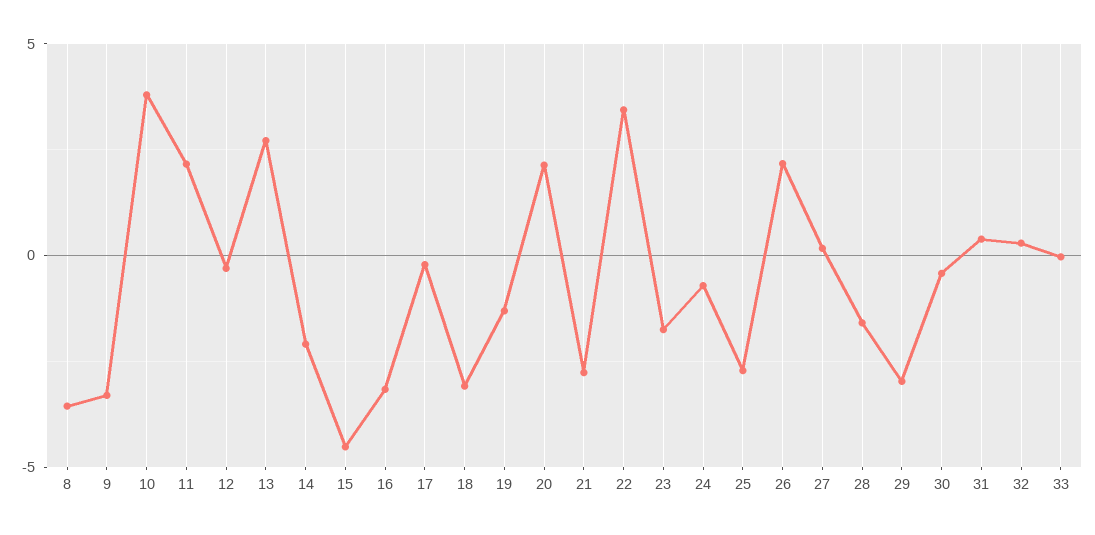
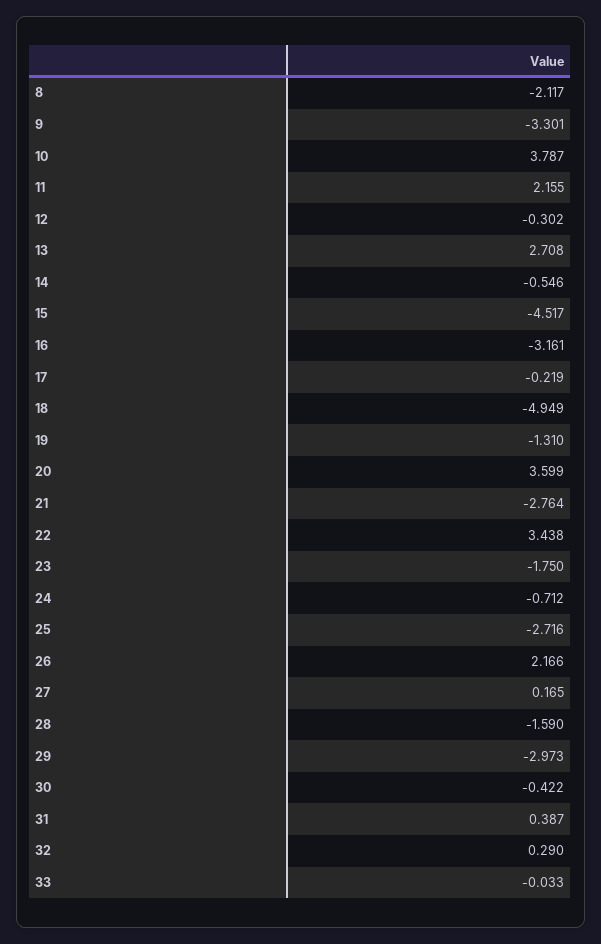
  {
-   "8": -3.5,
+   "8": -2.117,
    "9": -3.301,
    "10": 3.787,
    "11": 2.155,
    "12": -0.302,
    "13": 2.708,
-   "14": -2,
+   "14": -0.546,
    "15": -4.517,
    "16": -3.161,
    "17": -0.219,
-   "18": -3,
+   "18": -4.949,
    "19": -1.31,
-   "20": 2,
+   "20": 3.599,
    "21": -2.764,
    "22": 3.438,
    "23": -1.75,
    "24": -0.712,
    "25": -2.716,
    "26": 2.166,
    "27": 0.165,
    "28": -1.59,
    "29": -2.973,
    "30": -0.422,
    "31": 0.387,
    "32": 0.29,
    "33": -0.033
  }

